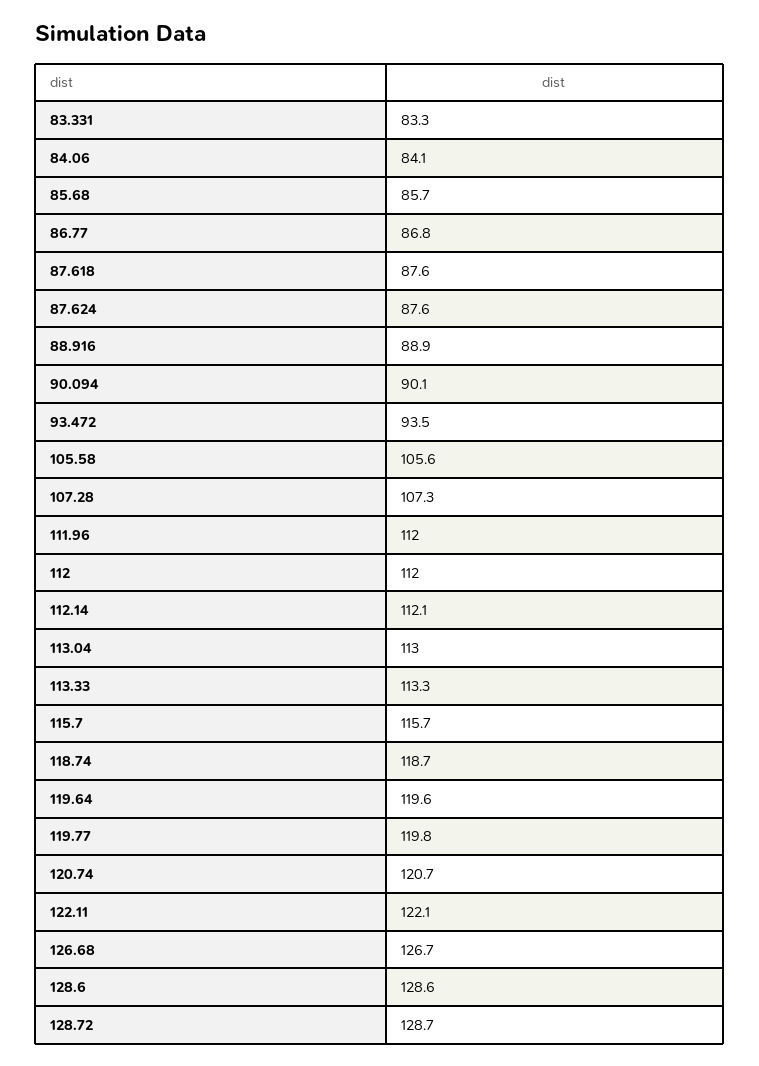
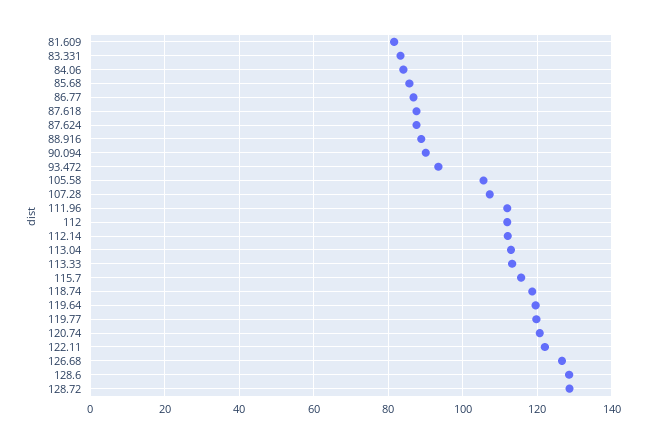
  {
    "83.331": 83.3,
    "84.06": 84.1,
    "85.68": 85.7,
    "86.77": 86.8,
    "87.618": 87.6,
    "87.624": 87.6,
    "88.916": 88.9,
    "90.094": 90.1,
    "93.472": 93.5,
    "105.58": 105.6,
    "107.28": 107.3,
    "111.96": 112,
    "112": 112,
    "112.14": 112.1,
    "113.04": 113,
    "113.33": 113.3,
    "115.7": 115.7,
    "118.74": 118.7,
    "119.64": 119.6,
    "119.77": 119.8,
    "120.74": 120.7,
    "122.11": 122.1,
    "126.68": 126.7,
    "128.6": 128.6,
-   "128.72": 128.7
+   "128.72": 128.7,
+   "81.609": 82
  }

